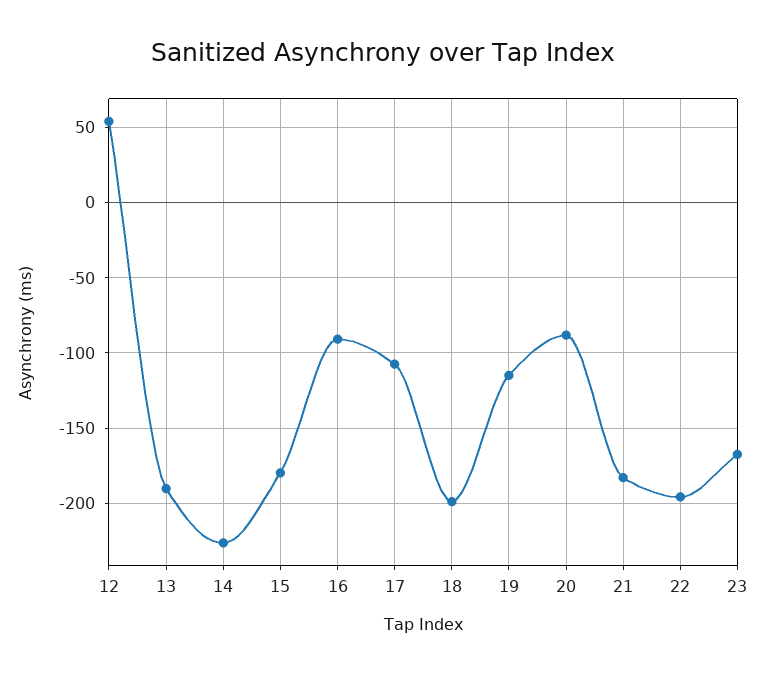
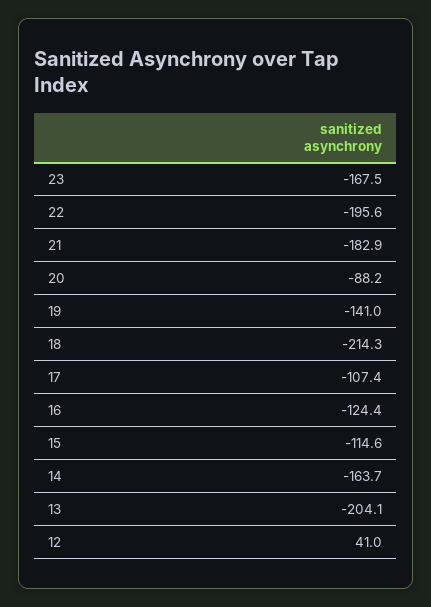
  {
-   "12": 55,
+   "12": 41,
-   "13": -190,
+   "13": -204.1,
-   "14": -225,
+   "14": -163.7,
-   "15": -180,
+   "15": -114.6,
-   "16": -90,
+   "16": -124.4,
    "17": -107.4,
-   "18": -200,
+   "18": -214.3,
-   "19": -115,
+   "19": -141,
    "20": -88.2,
    "21": -182.9,
    "22": -195.6,
    "23": -167.5
  }

